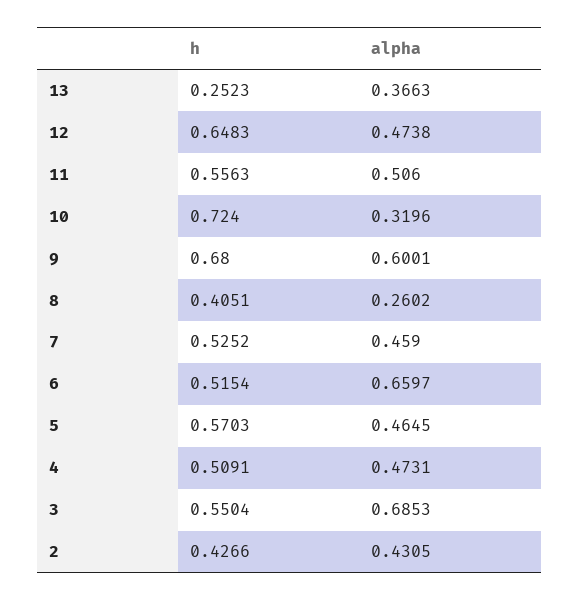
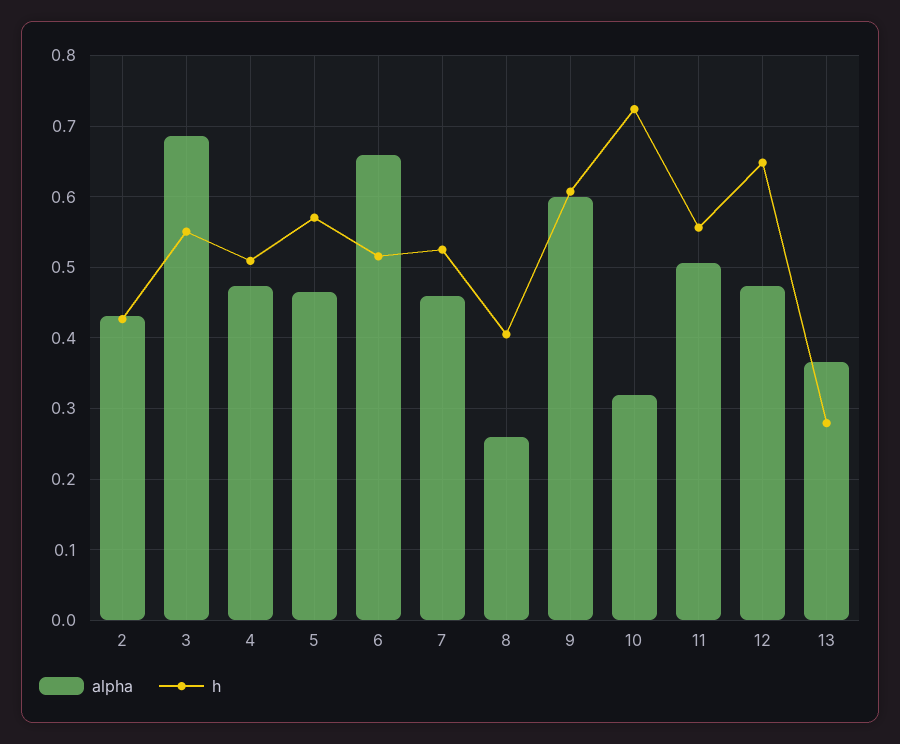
  {
    "h": {
-     "13": 0.2523,
+     "13": 0.28,
      "12": 0.6483,
      "11": 0.5563,
      "10": 0.724,
-     "9": 0.68,
+     "9": 0.61,
      "8": 0.4051,
      "7": 0.5252,
      "6": 0.5154,
      "5": 0.5703,
      "4": 0.5091,
      "3": 0.5504,
      "2": 0.4266
    },
    "alpha": {
      "13": 0.3663,
      "12": 0.4738,
      "11": 0.506,
      "10": 0.3196,
      "9": 0.6001,
      "8": 0.2602,
      "7": 0.459,
      "6": 0.6597,
      "5": 0.4645,
      "4": 0.4731,
      "3": 0.6853,
      "2": 0.4305
    }
  }

